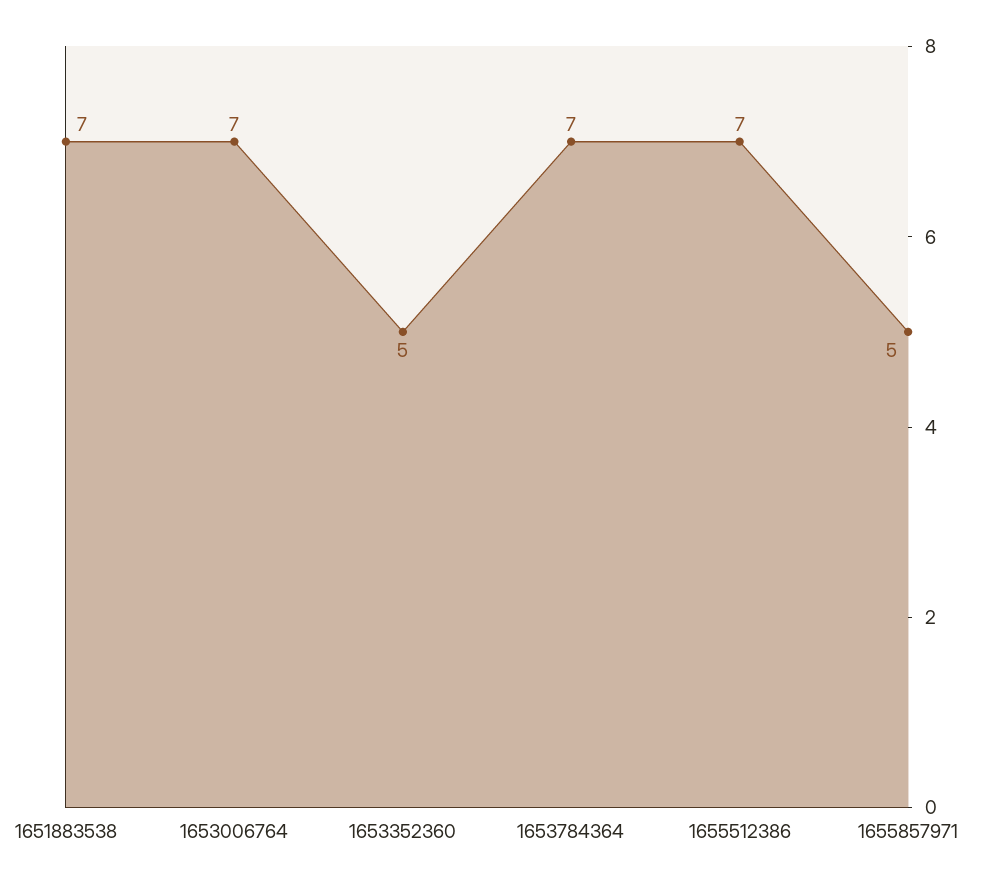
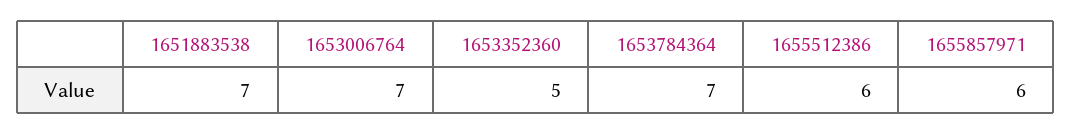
  {
    "1651883538": 7,
    "1653006764": 7,
    "1653352360": 5,
    "1653784364": 7,
-   "1655512386": 7,
+   "1655512386": 6,
-   "1655857971": 5
+   "1655857971": 6
  }

